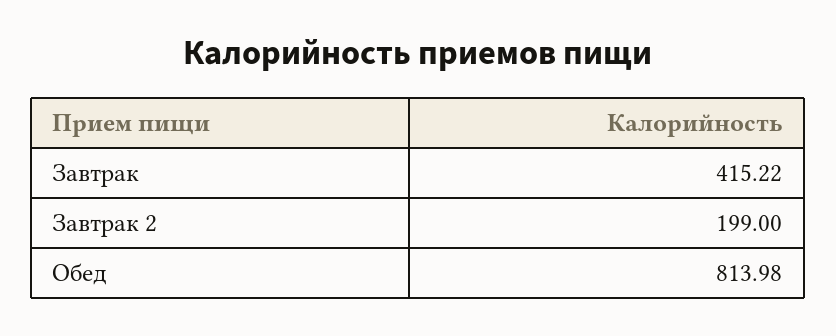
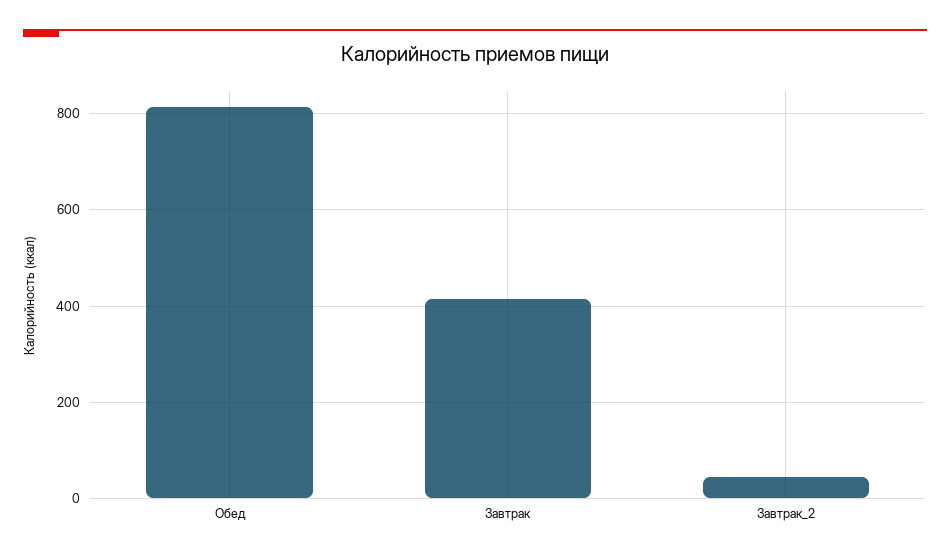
  {
    "Завтрак": 415.22,
-   "Завтрак 2": 199,
+   "Завтрак 2": 40,
    "Обед": 813.98
  }

